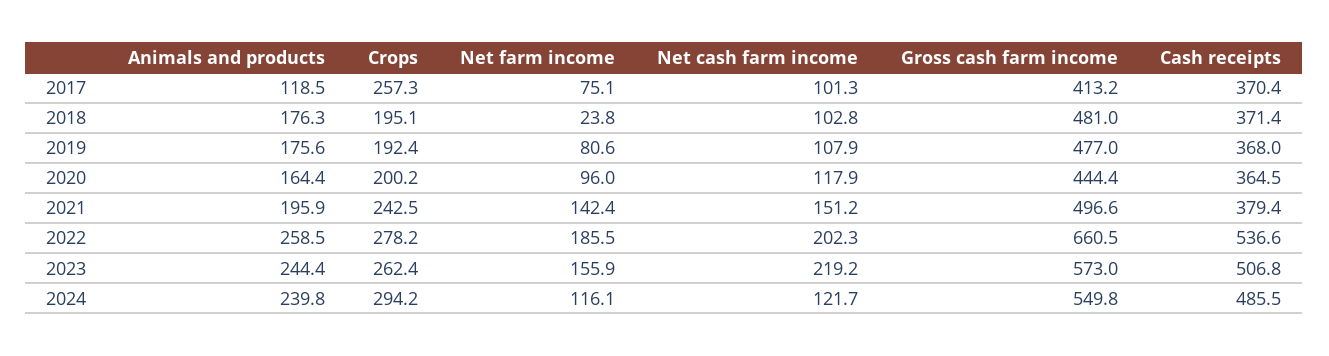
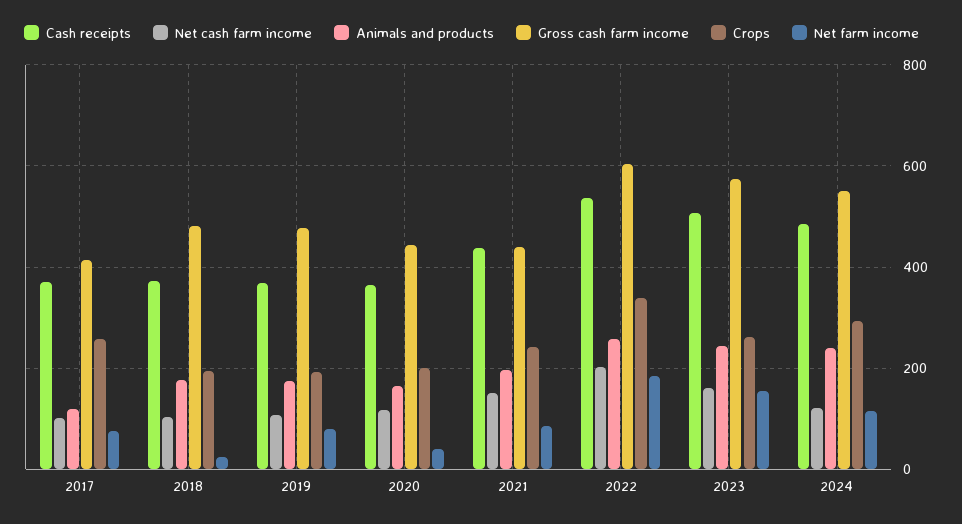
  {
    "Animals and products": {
      "2017": 118.5,
      "2018": 176.3,
      "2019": 175.6,
      "2020": 164.4,
      "2021": 195.9,
      "2022": 258.5,
      "2023": 244.4,
      "2024": 239.8
    },
    "Crops": {
      "2017": 257.3,
      "2018": 195.1,
      "2019": 192.4,
      "2020": 200.2,
      "2021": 242.5,
-     "2022": 278.2,
+     "2022": 340,
      "2023": 262.4,
      "2024": 294.2
    },
    "Net farm income": {
      "2017": 75.1,
      "2018": 23.8,
      "2019": 80.6,
-     "2020": 96,
+     "2020": 40,
-     "2021": 142.4,
+     "2021": 80,
      "2022": 185.5,
      "2023": 155.9,
      "2024": 116.1
    },
    "Net cash farm income": {
      "2017": 101.3,
      "2018": 102.8,
      "2019": 107.9,
      "2020": 117.9,
      "2021": 151.2,
      "2022": 202.3,
-     "2023": 219.2,
+     "2023": 160,
      "2024": 121.7
    },
    "Gross cash farm income": {
      "2017": 413.2,
      "2018": 481,
      "2019": 477,
      "2020": 444.4,
-     "2021": 496.6,
+     "2021": 440,
-     "2022": 660.5,
+     "2022": 600,
      "2023": 573,
      "2024": 549.8
    },
    "Cash receipts": {
      "2017": 370.4,
      "2018": 371.4,
      "2019": 368,
      "2020": 364.5,
-     "2021": 379.4,
+     "2021": 440,
      "2022": 536.6,
      "2023": 506.8,
      "2024": 485.5
    }
  }

